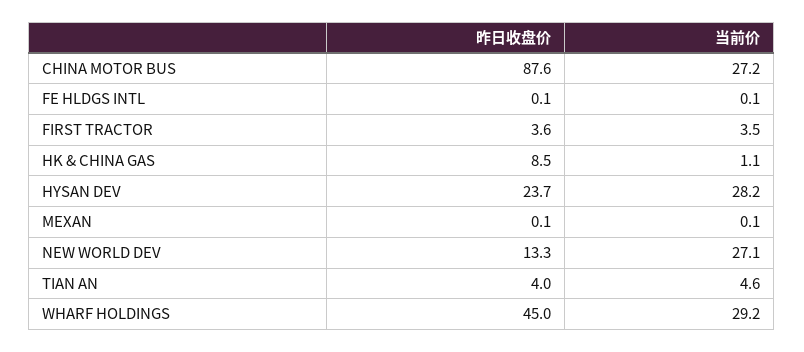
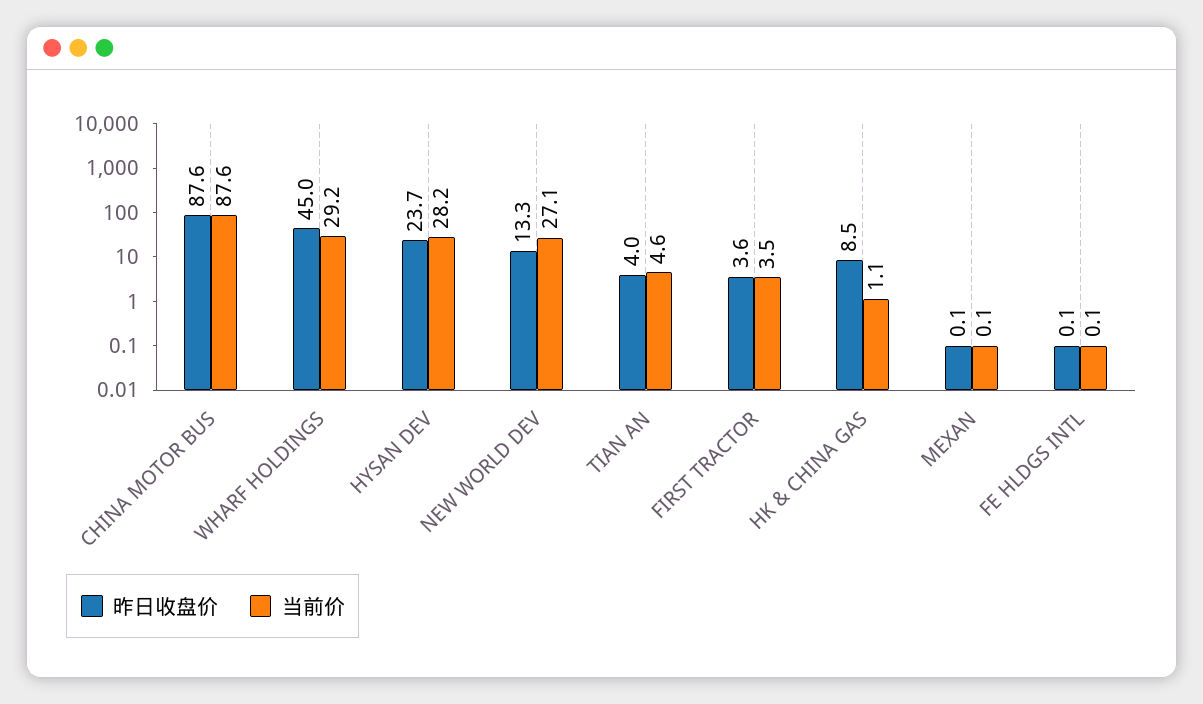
  {
    "昨日收盘价": {
      "CHINA MOTOR BUS": 87.6,
      "FE HLDGS INTL": 0.1,
      "FIRST TRACTOR": 3.6,
      "HK & CHINA GAS": 8.5,
      "HYSAN DEV": 23.7,
      "MEXAN": 0.1,
      "NEW WORLD DEV": 13.3,
      "TIAN AN": 4,
      "WHARF HOLDINGS": 45
    },
    "当前价": {
-     "CHINA MOTOR BUS": 27.2,
+     "CHINA MOTOR BUS": 87.6,
      "FE HLDGS INTL": 0.1,
      "FIRST TRACTOR": 3.5,
      "HK & CHINA GAS": 1.1,
      "HYSAN DEV": 28.2,
      "MEXAN": 0.1,
      "NEW WORLD DEV": 27.1,
      "TIAN AN": 4.6,
      "WHARF HOLDINGS": 29.2
    }
  }

